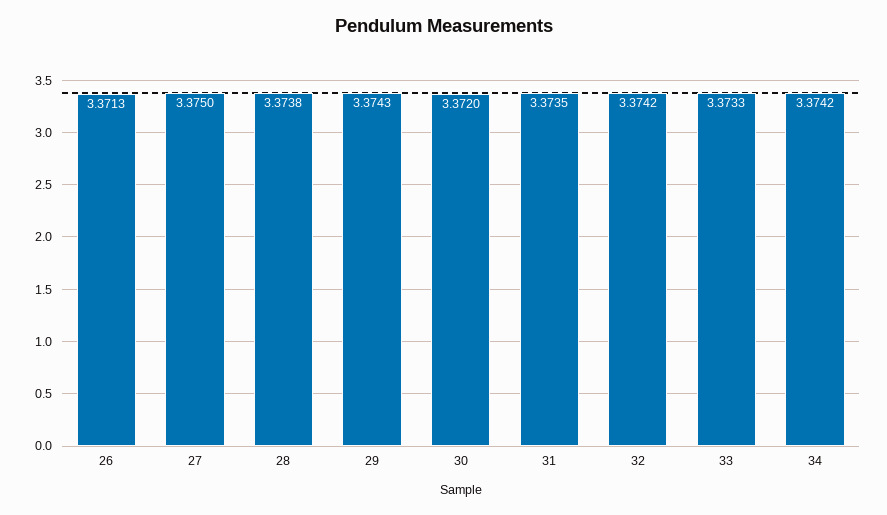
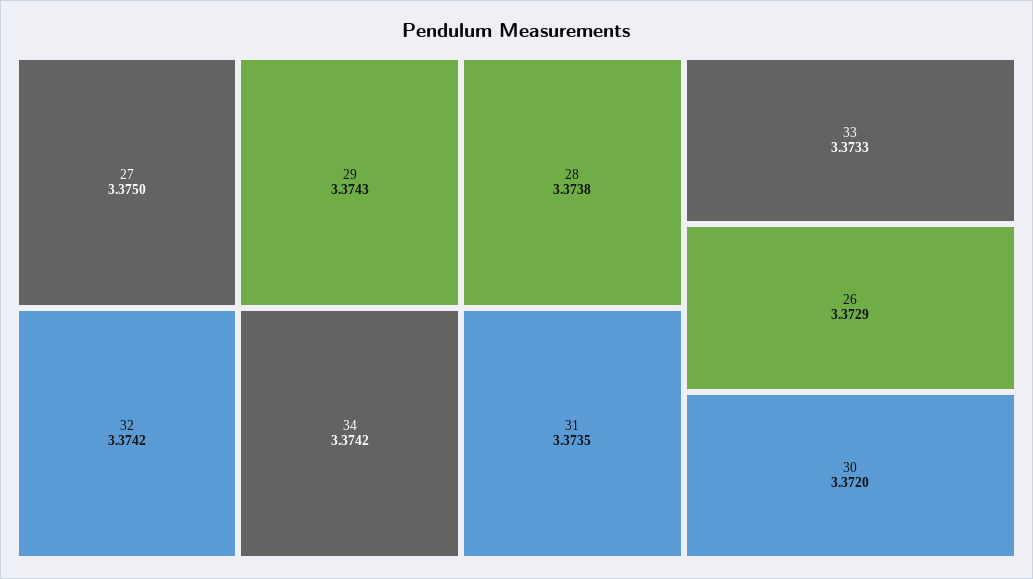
  {
-   "26": 3.3713,
+   "26": 3.3729,
    "27": 3.375,
    "28": 3.3738,
    "29": 3.3743,
    "30": 3.372,
    "31": 3.3735,
    "32": 3.3742,
    "33": 3.3733,
    "34": 3.3742
  }

